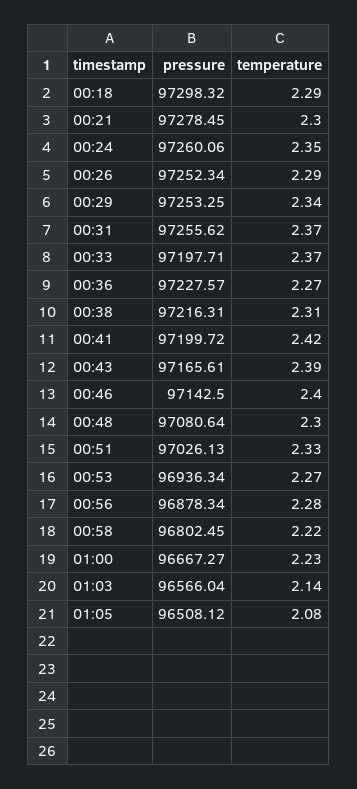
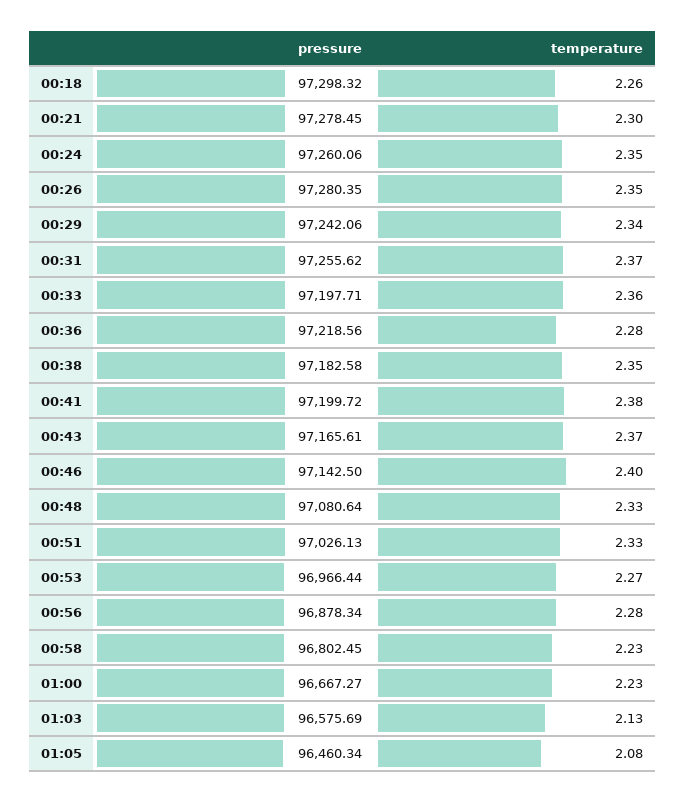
  {
    "pressure": {
      "00:18": 97298.32,
      "00:21": 97278.45,
      "00:24": 97260.06,
-     "00:26": 97252.34,
+     "00:26": 97280.35,
-     "00:29": 97253.25,
+     "00:29": 97242.06,
      "00:31": 97255.62,
      "00:33": 97197.71,
-     "00:36": 97227.57,
+     "00:36": 97218.56,
-     "00:38": 97216.31,
+     "00:38": 97182.58,
      "00:41": 97199.72,
      "00:43": 97165.61,
      "00:46": 97142.5,
      "00:48": 97080.64,
      "00:51": 97026.13,
-     "00:53": 96936.34,
+     "00:53": 96966.44,
      "00:56": 96878.34,
      "00:58": 96802.45,
      "01:00": 96667.27,
-     "01:03": 96566.04,
+     "01:03": 96575.69,
-     "01:05": 96508.12
+     "01:05": 96460.34
    },
    "temperature": {
-     "00:18": 2.29,
+     "00:18": 2.26,
      "00:21": 2.3,
      "00:24": 2.35,
-     "00:26": 2.29,
+     "00:26": 2.35,
      "00:29": 2.34,
      "00:31": 2.37,
-     "00:33": 2.37,
+     "00:33": 2.36,
-     "00:36": 2.27,
+     "00:36": 2.28,
-     "00:38": 2.31,
+     "00:38": 2.35,
-     "00:41": 2.42,
+     "00:41": 2.38,
-     "00:43": 2.39,
+     "00:43": 2.37,
      "00:46": 2.4,
-     "00:48": 2.3,
+     "00:48": 2.33,
      "00:51": 2.33,
      "00:53": 2.27,
      "00:56": 2.28,
-     "00:58": 2.22,
+     "00:58": 2.23,
      "01:00": 2.23,
-     "01:03": 2.14,
+     "01:03": 2.13,
      "01:05": 2.08
    }
  }

